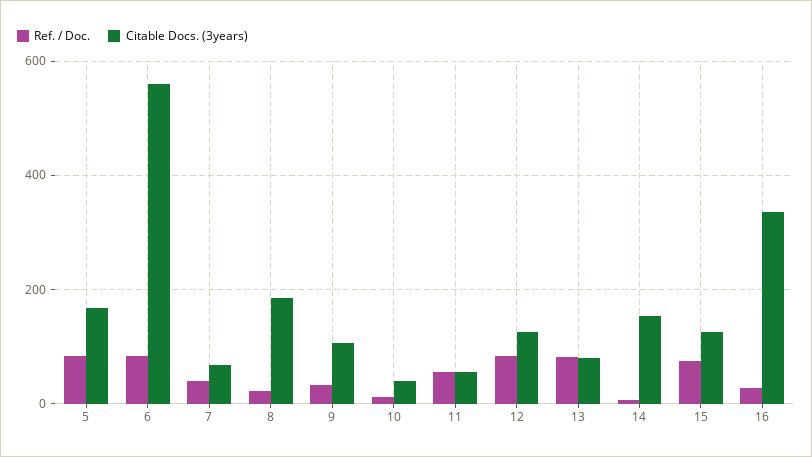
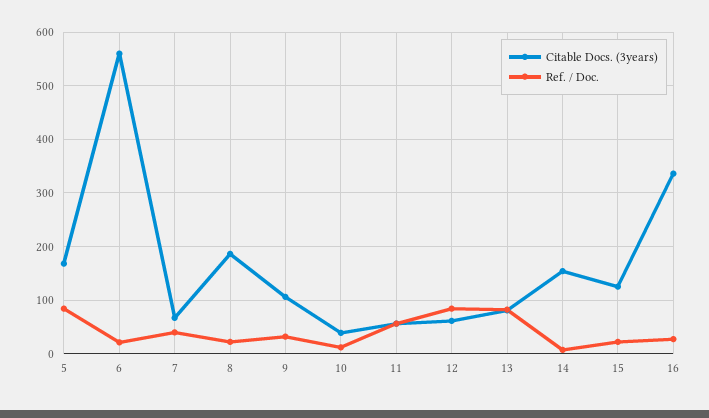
  {
    "Ref. / Doc.": {
      "5": 80,
-     "6": 80,
+     "6": 20,
      "7": 40,
      "8": 20,
      "9": 40,
      "10": 20,
      "11": 60,
      "12": 80,
      "13": 80,
      "14": 0,
-     "15": 80,
+     "15": 20,
      "16": 20
    },
    "Citable Docs. (3years)": {
      "5": 160,
      "6": 560,
      "7": 60,
      "8": 180,
      "9": 100,
      "10": 40,
      "11": 60,
-     "12": 120,
+     "12": 60,
      "13": 80,
      "14": 160,
      "15": 120,
      "16": 340
    }
  }

